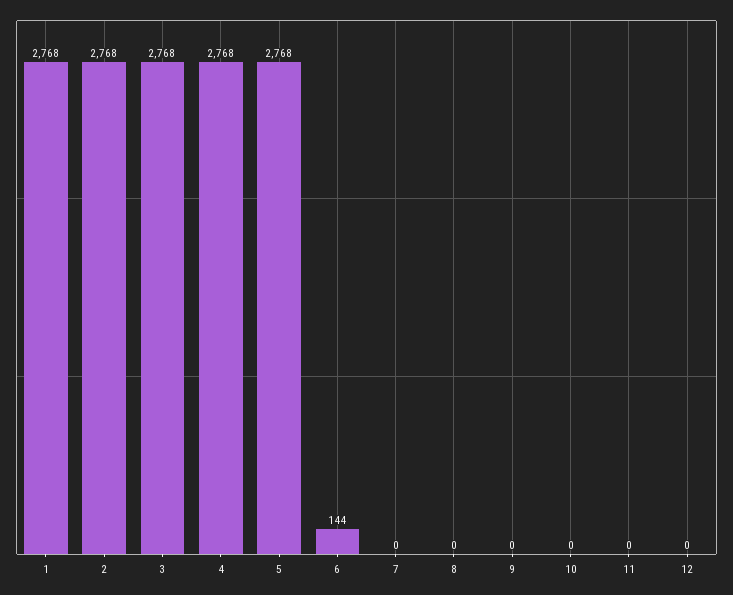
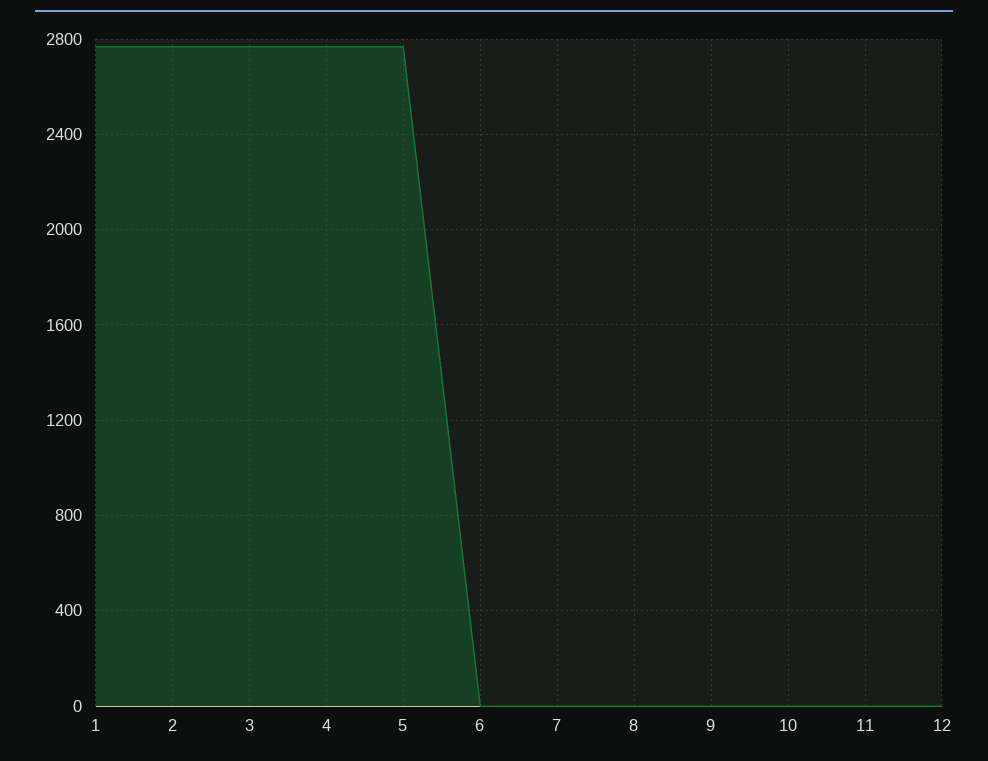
  {
    "1": 2768,
    "2": 2768,
    "3": 2768,
    "4": 2768,
    "5": 2768,
-   "6": 144,
+   "6": 0,
    "7": 0,
    "8": 0,
    "9": 0,
    "10": 0,
    "11": 0,
    "12": 0
  }

